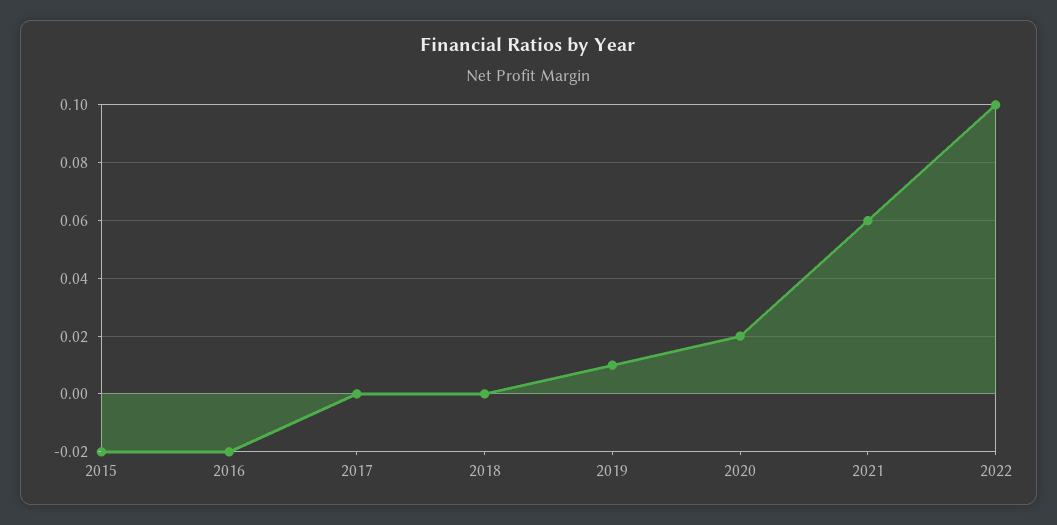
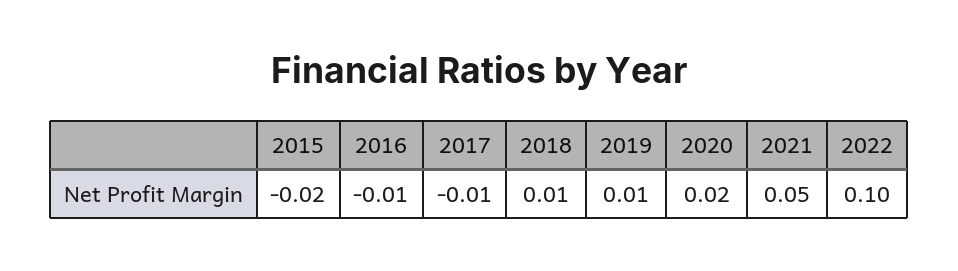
  {
    "2015": -0.02,
-   "2016": -0.02,
+   "2016": -0.01,
-   "2017": 0,
+   "2017": -0.01,
-   "2018": 0,
+   "2018": 0.01,
    "2019": 0.01,
    "2020": 0.02,
-   "2021": 0.06,
+   "2021": 0.05,
    "2022": 0.1
  }

